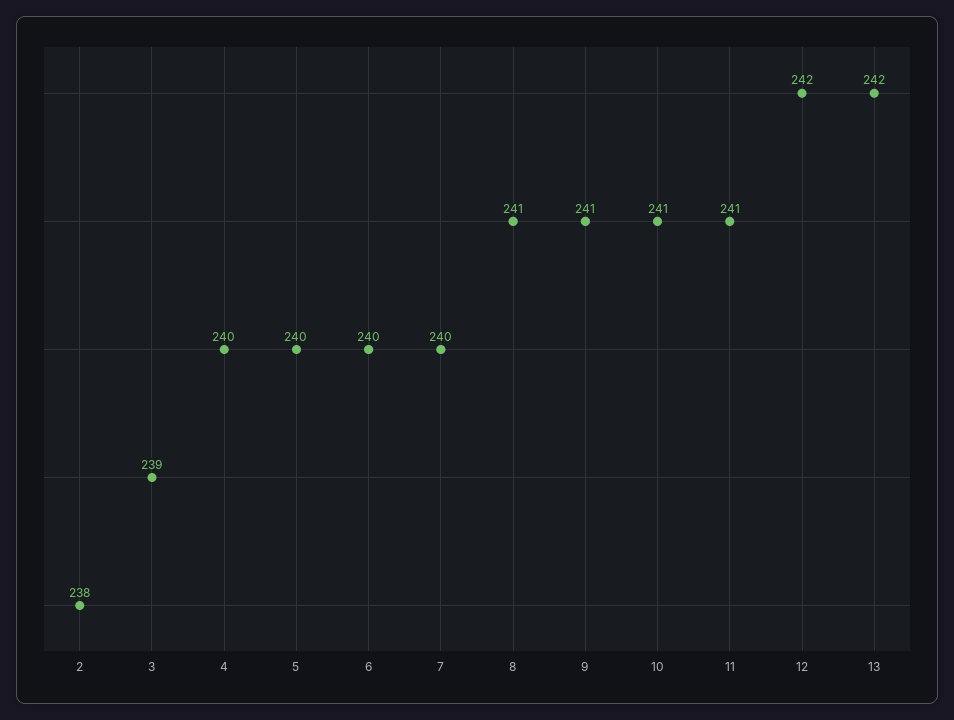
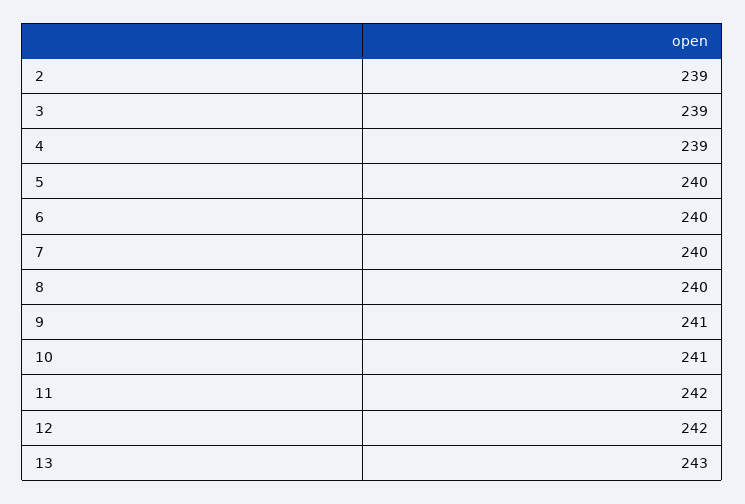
  {
-   "2": 238,
+   "2": 239,
    "3": 239,
-   "4": 240,
+   "4": 239,
    "5": 240,
    "6": 240,
    "7": 240,
-   "8": 241,
+   "8": 240,
    "9": 241,
    "10": 241,
-   "11": 241,
+   "11": 242,
    "12": 242,
-   "13": 242
+   "13": 243
  }

